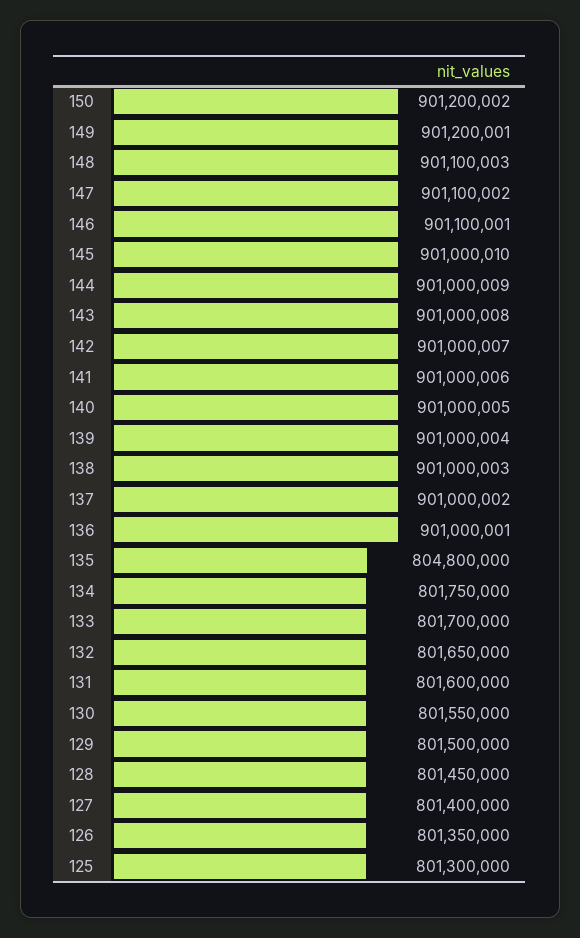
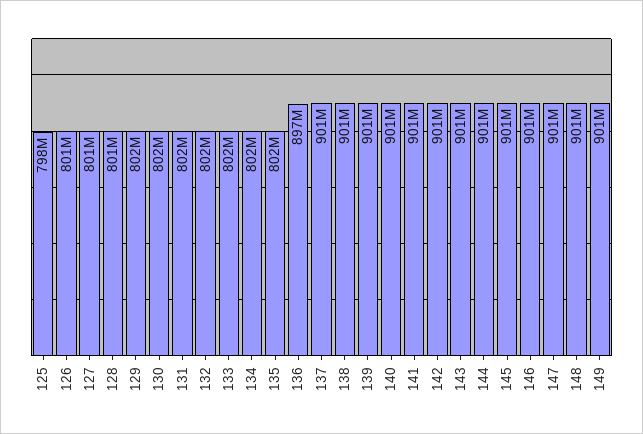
  {
-   "150": 901200002,
    "149": 901200001,
    "148": 901100003,
    "147": 901100002,
    "146": 901100001,
    "145": 901000010,
    "144": 901000009,
    "143": 901000008,
    "142": 901000007,
    "141": 901000006,
    "140": 901000005,
    "139": 901000004,
    "138": 901000003,
    "137": 901000002,
-   "136": 901000001,
+   "136": 897000000,
-   "135": 804800000,
+   "135": 802000000,
    "134": 801750000,
    "133": 801700000,
    "132": 801650000,
    "131": 801600000,
    "130": 801550000,
    "129": 801500000,
    "128": 801450000,
    "127": 801400000,
    "126": 801350000,
-   "125": 801300000
+   "125": 798000000
  }

